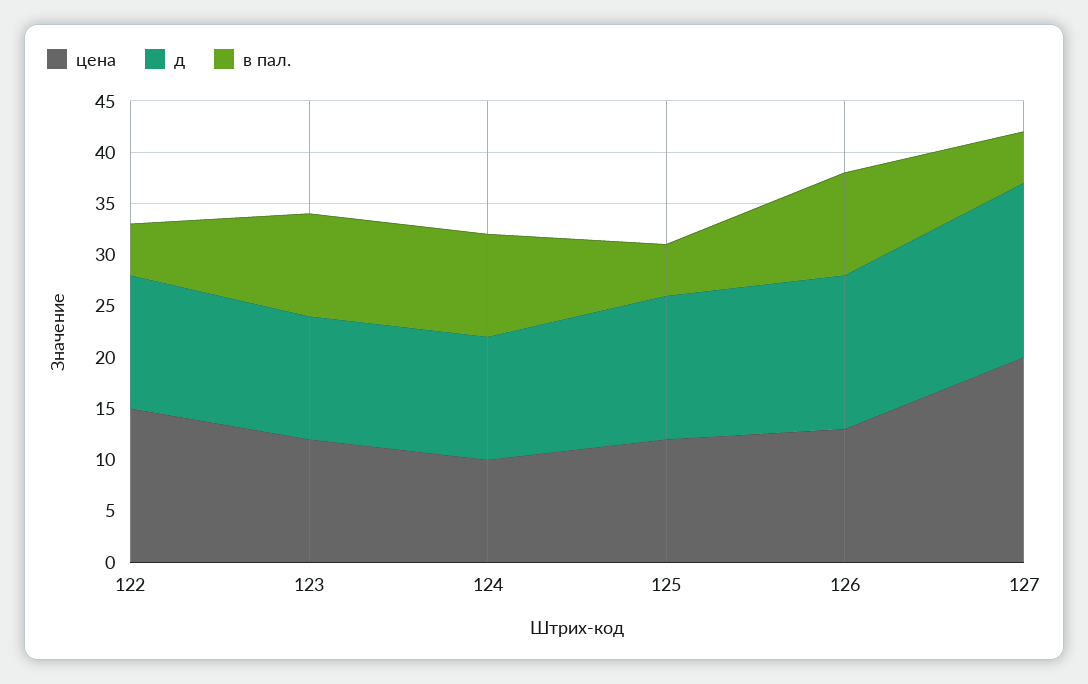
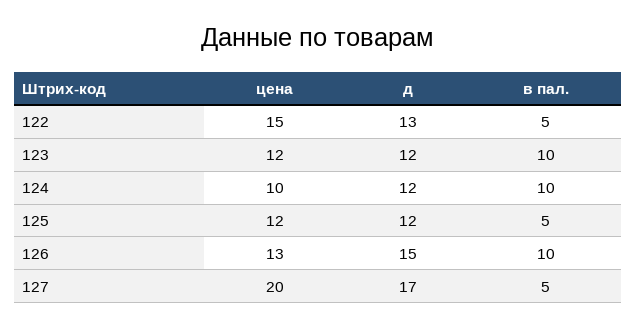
  {
    "цена": {
      "122": 15,
      "123": 12,
      "124": 10,
      "125": 12,
      "126": 13,
      "127": 20
    },
    "д": {
      "122": 13,
      "123": 12,
      "124": 12,
-     "125": 14,
+     "125": 12,
      "126": 15,
      "127": 17
    },
    "в пал.": {
      "122": 5,
      "123": 10,
      "124": 10,
      "125": 5,
      "126": 10,
      "127": 5
    }
  }

